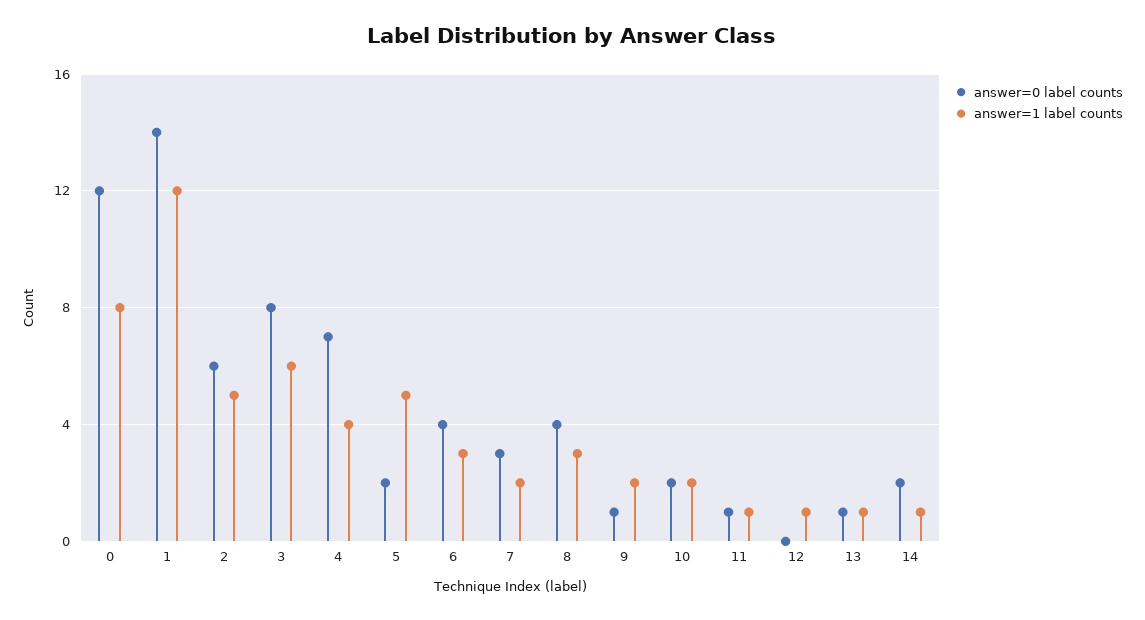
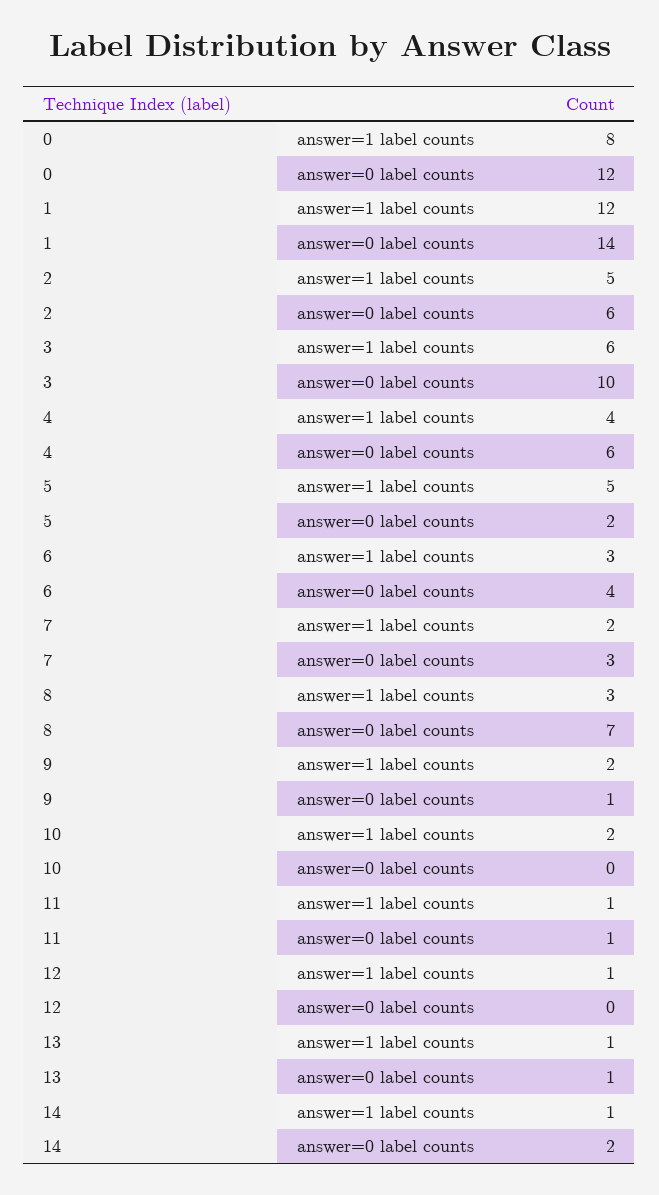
  {
    "answer=0 label counts": {
      "0": 12,
      "1": 14,
      "2": 6,
-     "3": 8,
+     "3": 10,
-     "4": 7,
+     "4": 6,
      "5": 2,
      "6": 4,
      "7": 3,
-     "8": 4,
+     "8": 7,
      "9": 1,
-     "10": 2,
+     "10": 0,
      "11": 1,
      "12": 0,
      "13": 1,
      "14": 2
    },
    "answer=1 label counts": {
      "0": 8,
      "1": 12,
      "2": 5,
      "3": 6,
      "4": 4,
      "5": 5,
      "6": 3,
      "7": 2,
      "8": 3,
      "9": 2,
      "10": 2,
      "11": 1,
      "12": 1,
      "13": 1,
      "14": 1
    }
  }

